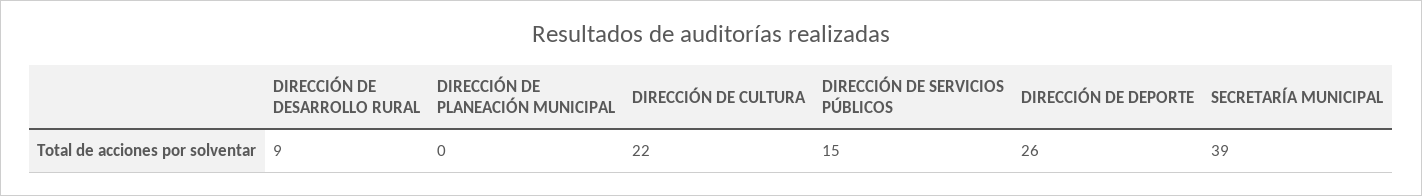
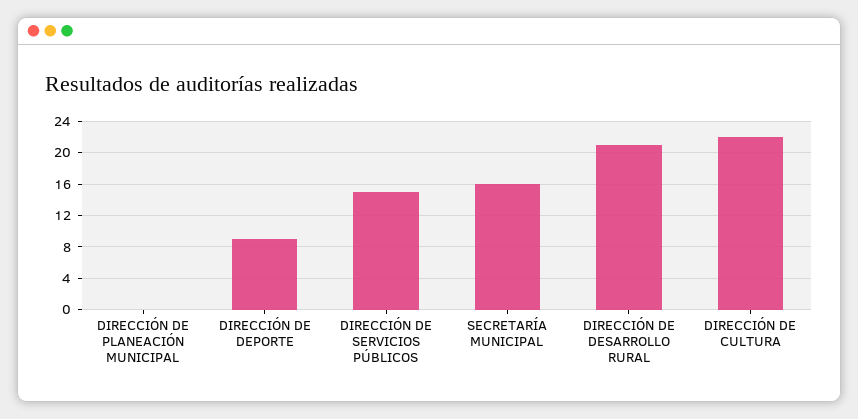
  {
-   "DIRECCIÓN DE DESARROLLO RURAL": 9,
+   "DIRECCIÓN DE DESARROLLO RURAL": 21,
    "DIRECCIÓN DE PLANEACIÓN MUNICIPAL": 0,
    "DIRECCIÓN DE CULTURA": 22,
    "DIRECCIÓN DE SERVICIOS PÚBLICOS": 15,
-   "DIRECCIÓN DE DEPORTE": 26,
+   "DIRECCIÓN DE DEPORTE": 9,
-   "SECRETARÍA MUNICIPAL": 39
+   "SECRETARÍA MUNICIPAL": 16
  }

